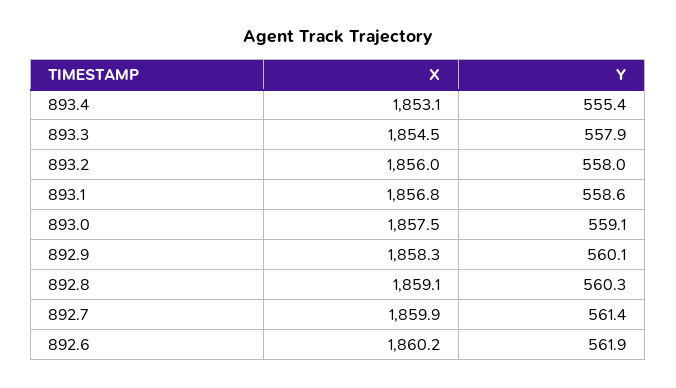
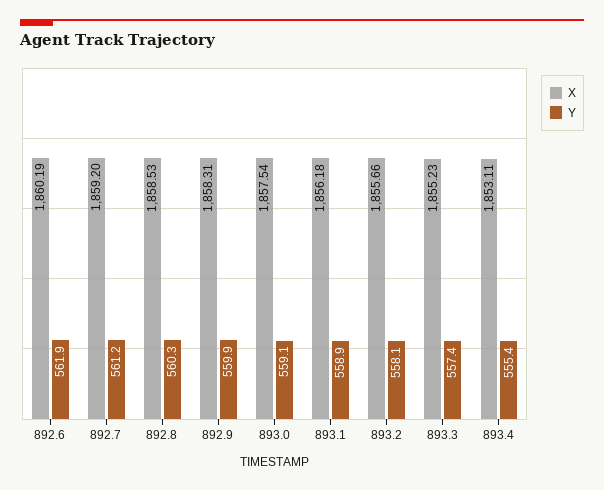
  {
    "X": {
      "893.4": 1853.11,
-     "893.3": 1854.5,
+     "893.3": 1855.23,
-     "893.2": 1856,
+     "893.2": 1855.66,
-     "893.1": 1856.8,
+     "893.1": 1856.18,
      "893.0": 1857.54,
      "892.9": 1858.31,
-     "892.8": 1859.1,
+     "892.8": 1858.53,
-     "892.7": 1859.9,
+     "892.7": 1859.2,
      "892.6": 1860.19
    },
    "Y": {
      "893.4": 555.4,
-     "893.3": 557.9,
+     "893.3": 557.4,
-     "893.2": 558,
+     "893.2": 558.1,
-     "893.1": 558.6,
+     "893.1": 558.9,
      "893.0": 559.1,
-     "892.9": 560.1,
+     "892.9": 559.9,
      "892.8": 560.3,
-     "892.7": 561.4,
+     "892.7": 561.2,
      "892.6": 561.9
    }
  }

